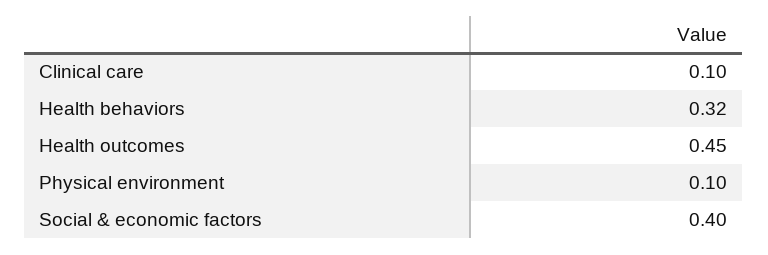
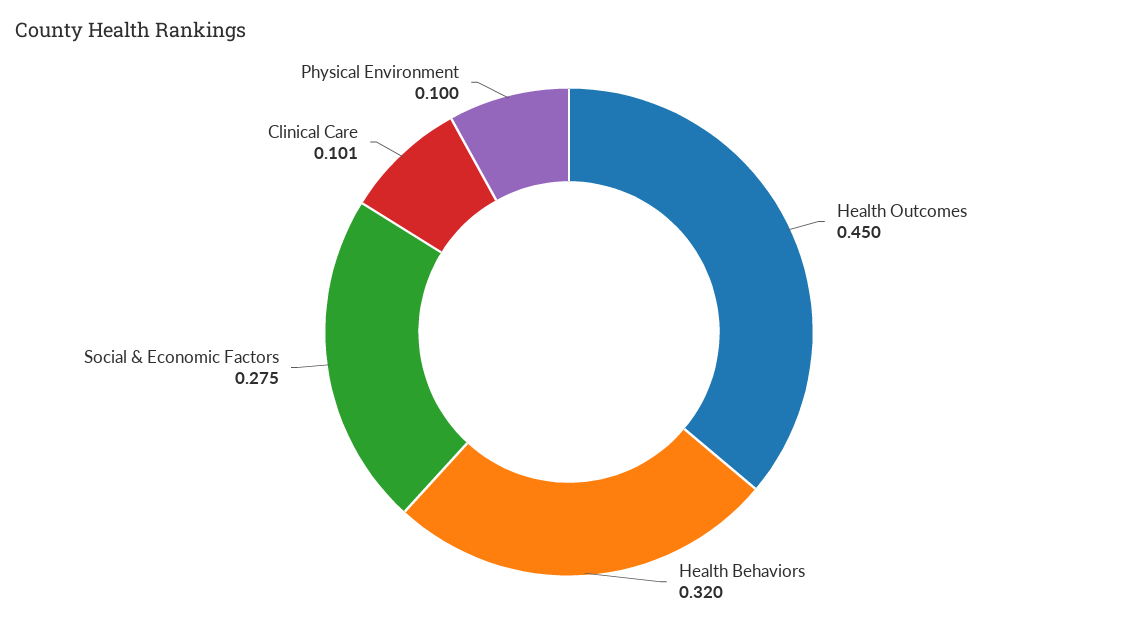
  {
-   "Clinical care": 0.1,
+   "Clinical care": 0.101,
    "Health behaviors": 0.32,
    "Health outcomes": 0.45,
    "Physical environment": 0.1,
-   "Social & economic factors": 0.4
+   "Social & economic factors": 0.275
  }

